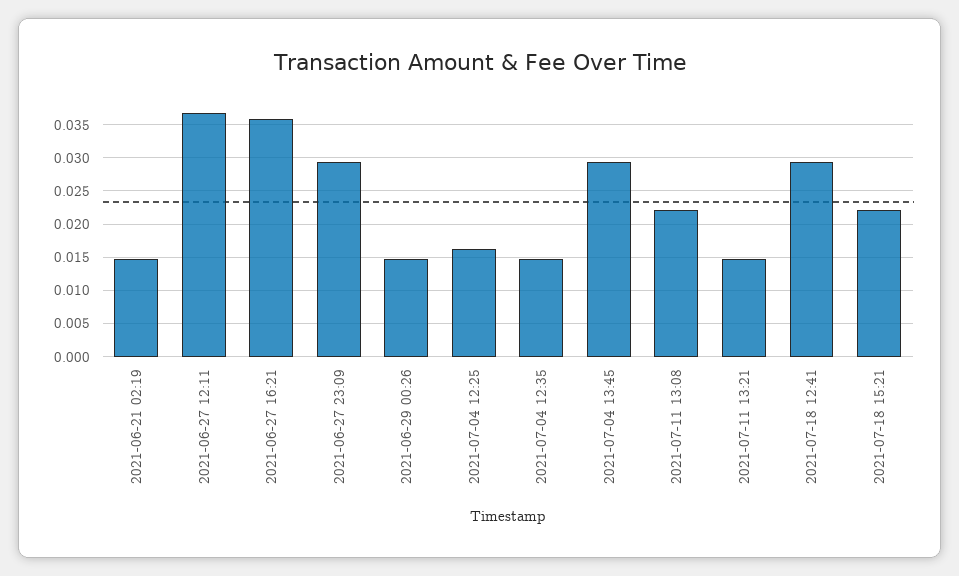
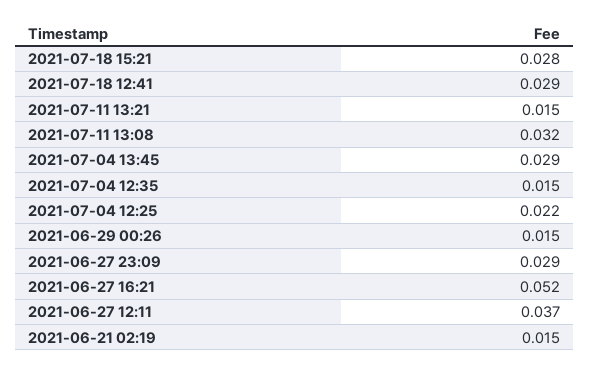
  {
    "2021-06-21 02:19": 0.015,
    "2021-06-27 12:11": 0.037,
-   "2021-06-27 16:21": 0.036,
+   "2021-06-27 16:21": 0.052,
    "2021-06-27 23:09": 0.029,
    "2021-06-29 00:26": 0.015,
-   "2021-07-04 12:25": 0.016,
+   "2021-07-04 12:25": 0.022,
    "2021-07-04 12:35": 0.015,
    "2021-07-04 13:45": 0.029,
-   "2021-07-11 13:08": 0.022,
+   "2021-07-11 13:08": 0.032,
    "2021-07-11 13:21": 0.015,
    "2021-07-18 12:41": 0.029,
-   "2021-07-18 15:21": 0.022
+   "2021-07-18 15:21": 0.028
  }

